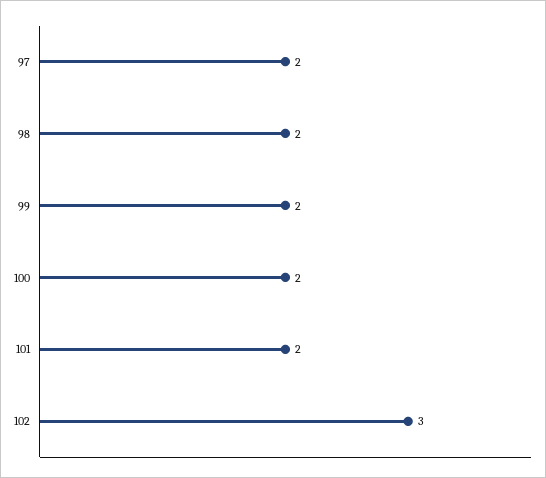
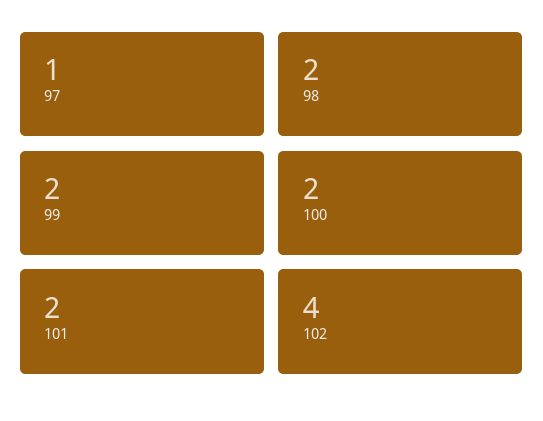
  {
-   "97": 2,
+   "97": 1,
    "98": 2,
    "99": 2,
    "100": 2,
    "101": 2,
-   "102": 3
+   "102": 4
  }

